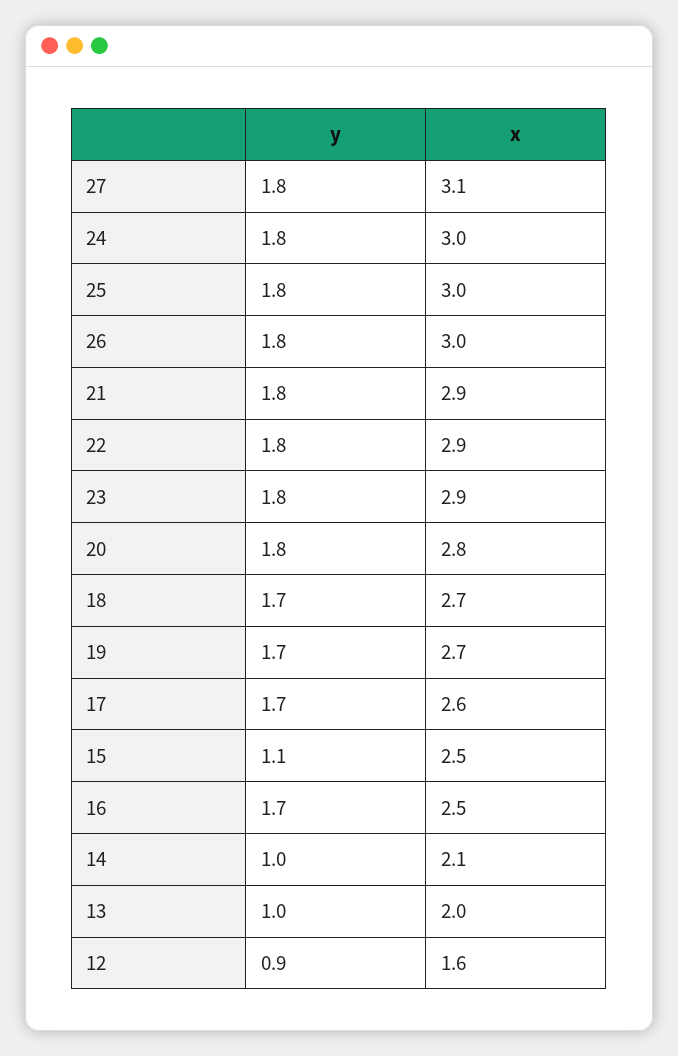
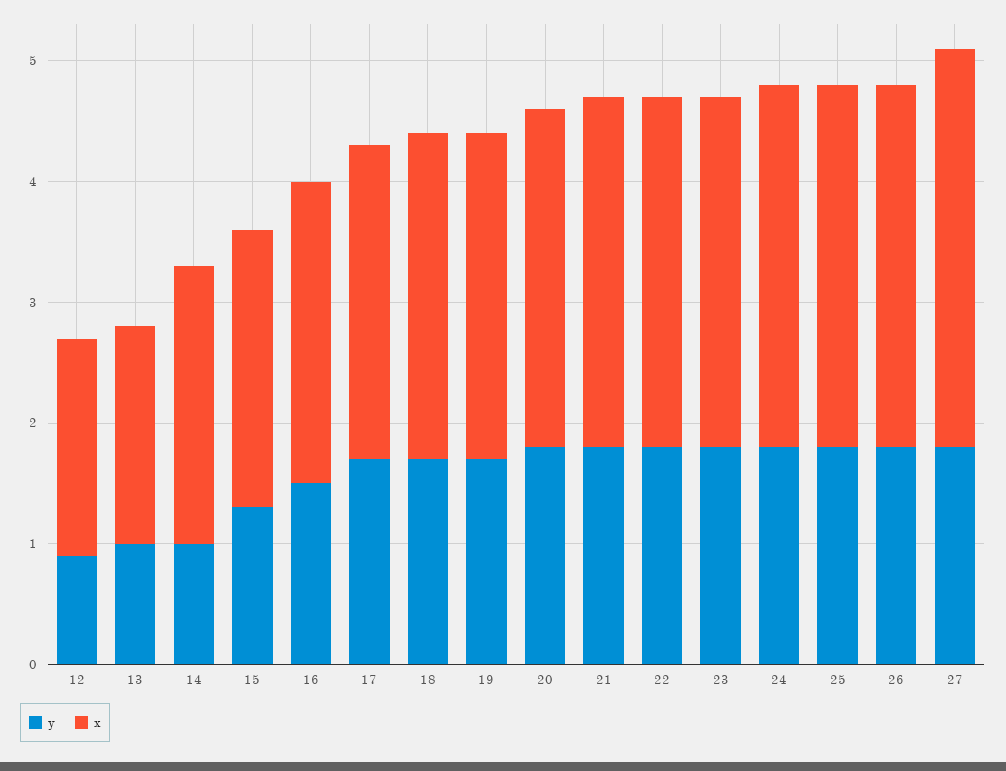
  {
    "y": {
      "27": 1.8,
      "24": 1.8,
      "25": 1.8,
      "26": 1.8,
      "21": 1.8,
      "22": 1.8,
      "23": 1.8,
      "20": 1.8,
      "18": 1.7,
      "19": 1.7,
      "17": 1.7,
-     "15": 1.1,
+     "15": 1.3,
-     "16": 1.7,
+     "16": 1.5,
      "14": 1,
      "13": 1,
      "12": 0.9
    },
    "x": {
-     "27": 3.1,
+     "27": 3.3,
      "24": 3,
      "25": 3,
      "26": 3,
      "21": 2.9,
      "22": 2.9,
      "23": 2.9,
      "20": 2.8,
      "18": 2.7,
      "19": 2.7,
      "17": 2.6,
-     "15": 2.5,
+     "15": 2.3,
      "16": 2.5,
-     "14": 2.1,
+     "14": 2.3,
-     "13": 2,
+     "13": 1.8,
-     "12": 1.6
+     "12": 1.8
    }
  }

